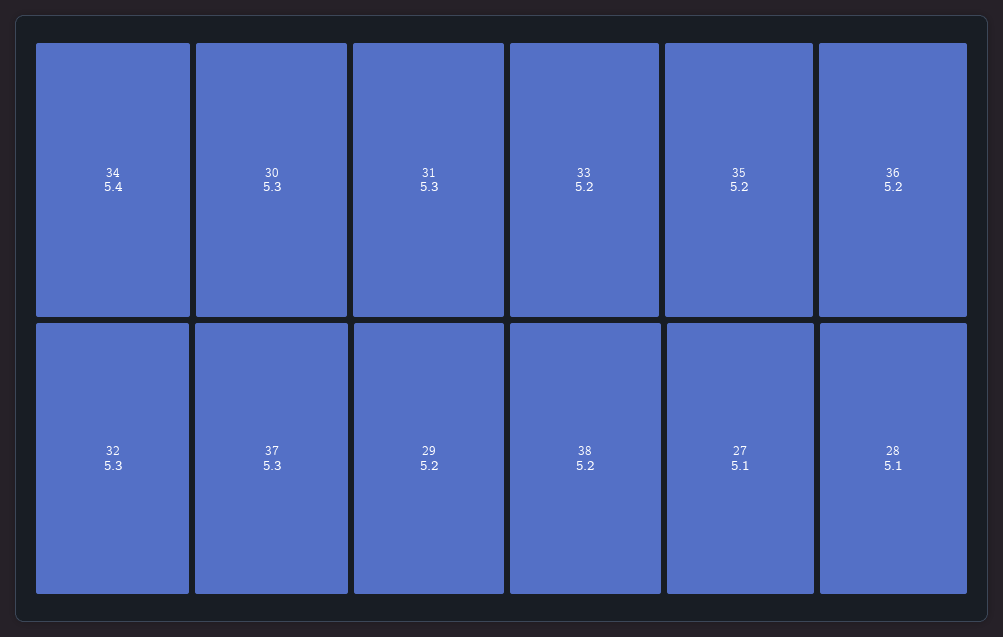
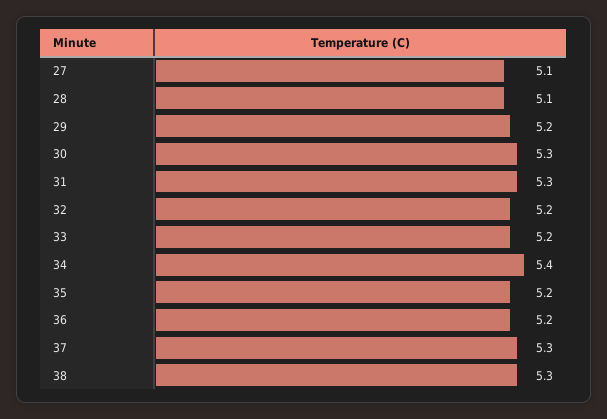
  {
    "34": 5.4,
    "30": 5.3,
    "31": 5.3,
-   "32": 5.3,
+   "32": 5.2,
    "37": 5.3,
    "29": 5.2,
    "33": 5.2,
    "35": 5.2,
    "36": 5.2,
-   "38": 5.2,
+   "38": 5.3,
    "27": 5.1,
    "28": 5.1
  }

